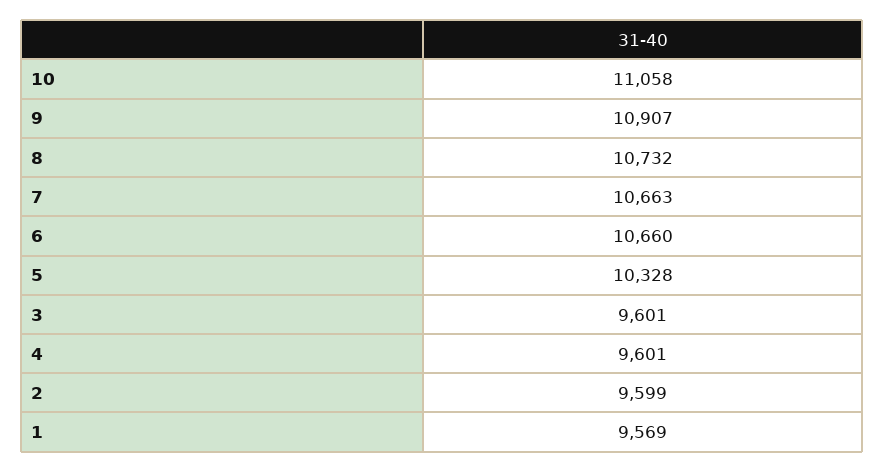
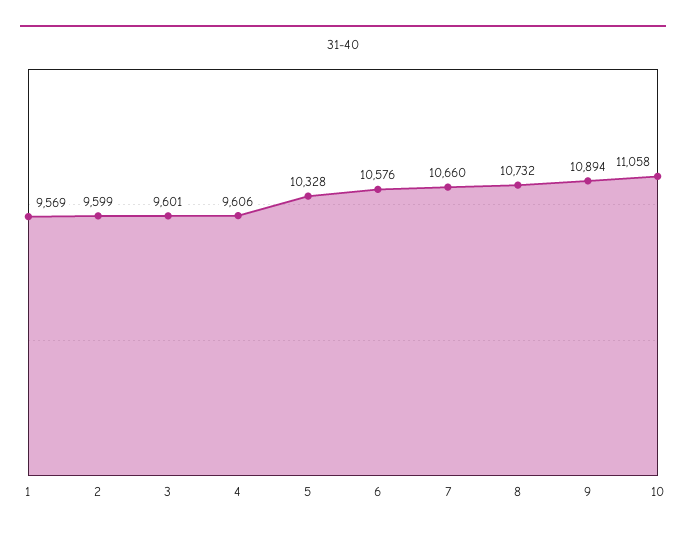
  {
    "10": 11058,
-   "9": 10907,
+   "9": 10894,
    "8": 10732,
-   "7": 10663,
+   "7": 10660,
-   "6": 10660,
+   "6": 10576,
    "5": 10328,
    "3": 9601,
-   "4": 9601,
+   "4": 9606,
    "2": 9599,
    "1": 9569
  }

